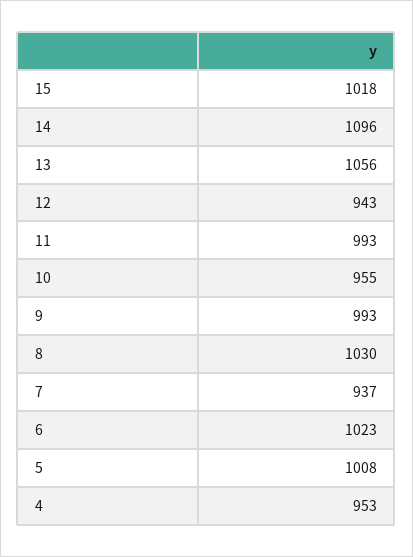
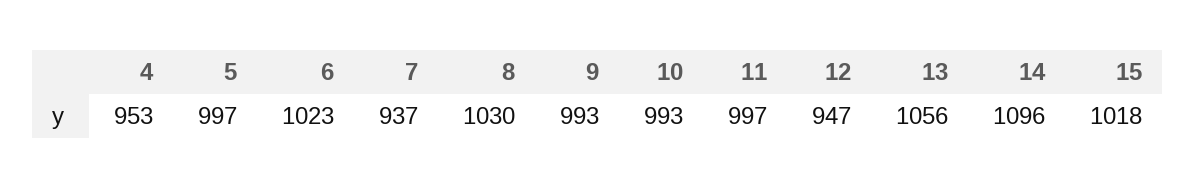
  {
    "15": 1018,
    "14": 1096,
    "13": 1056,
-   "12": 943,
+   "12": 947,
-   "11": 993,
+   "11": 997,
-   "10": 955,
+   "10": 993,
    "9": 993,
    "8": 1030,
    "7": 937,
    "6": 1023,
-   "5": 1008,
+   "5": 997,
    "4": 953
  }

